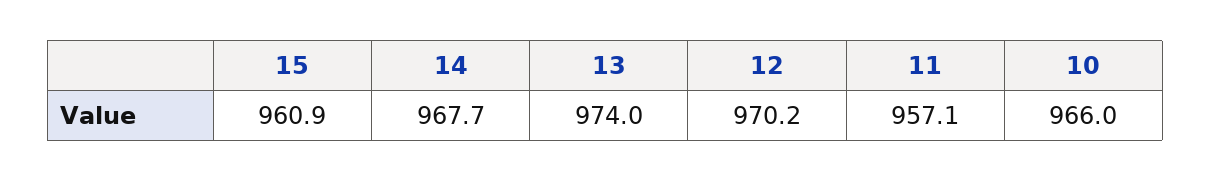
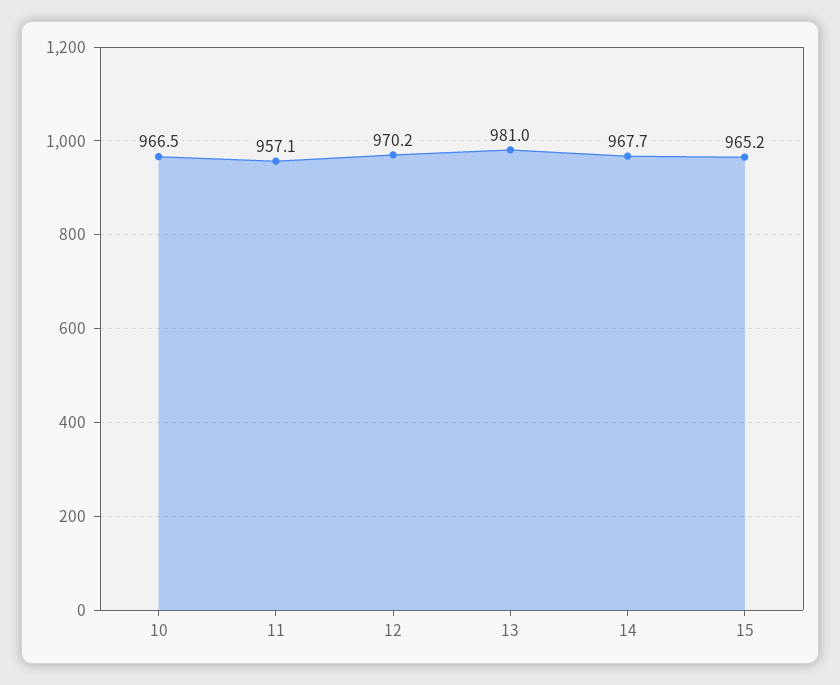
  {
-   "15": 960.9,
+   "15": 965.2,
    "14": 967.7,
-   "13": 974,
+   "13": 981,
    "12": 970.2,
    "11": 957.1,
-   "10": 966
+   "10": 966.5
  }

